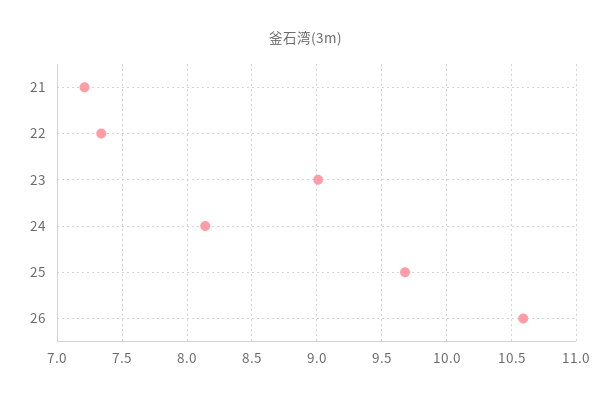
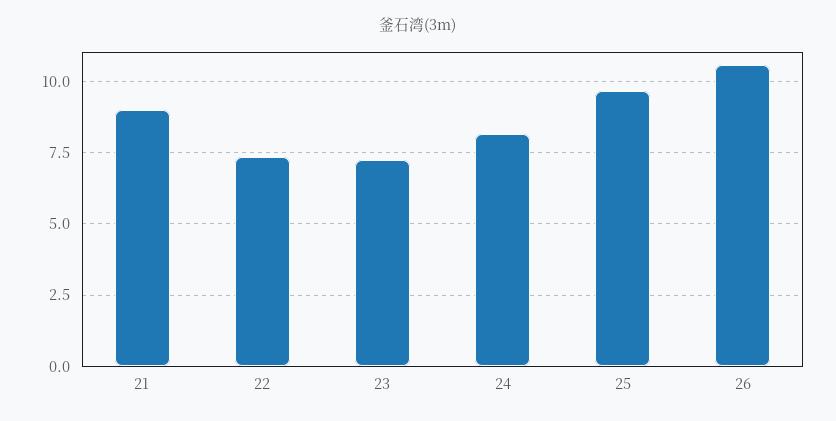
  {
-   "21": 7.2,
+   "21": 9,
    "22": 7.35,
-   "23": 9,
+   "23": 7.25,
    "24": 8.15,
    "25": 9.7,
    "26": 10.6
  }

